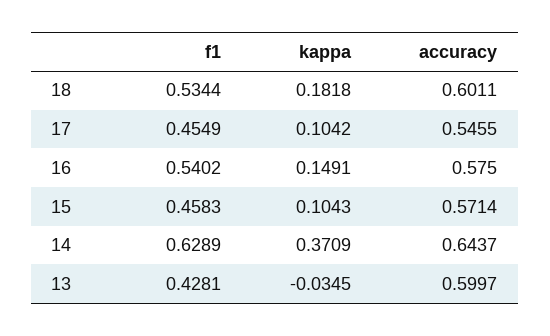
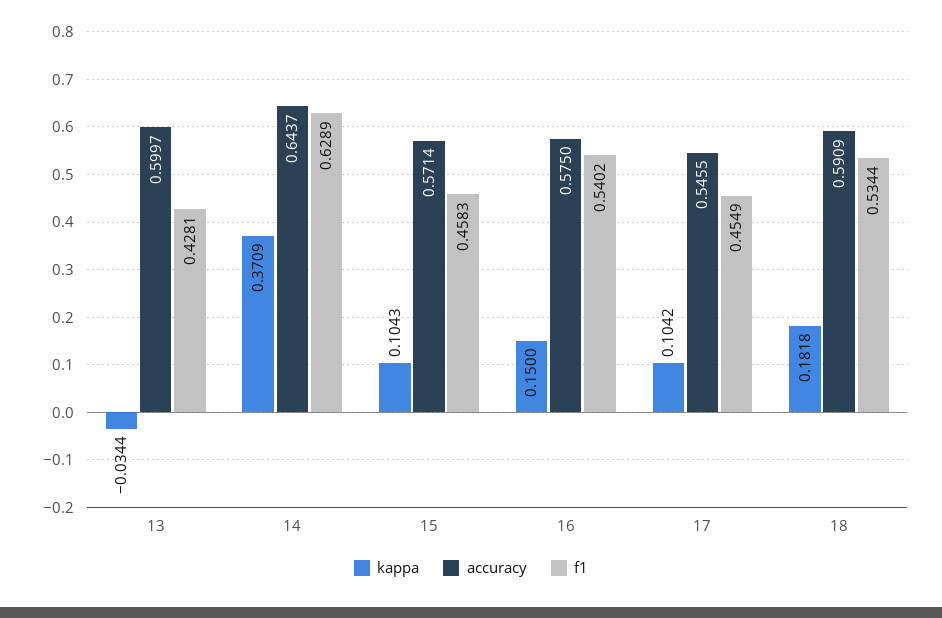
  {
    "f1": {
      "18": 0.5344,
      "17": 0.4549,
      "16": 0.5402,
      "15": 0.4583,
      "14": 0.6289,
      "13": 0.4281
    },
    "kappa": {
      "18": 0.1818,
      "17": 0.1042,
-     "16": 0.1491,
+     "16": 0.15,
      "15": 0.1043,
      "14": 0.3709,
-     "13": -0.0345
+     "13": -0.0344
    },
    "accuracy": {
-     "18": 0.6011,
+     "18": 0.5909,
      "17": 0.5455,
      "16": 0.575,
      "15": 0.5714,
      "14": 0.6437,
      "13": 0.5997
    }
  }

